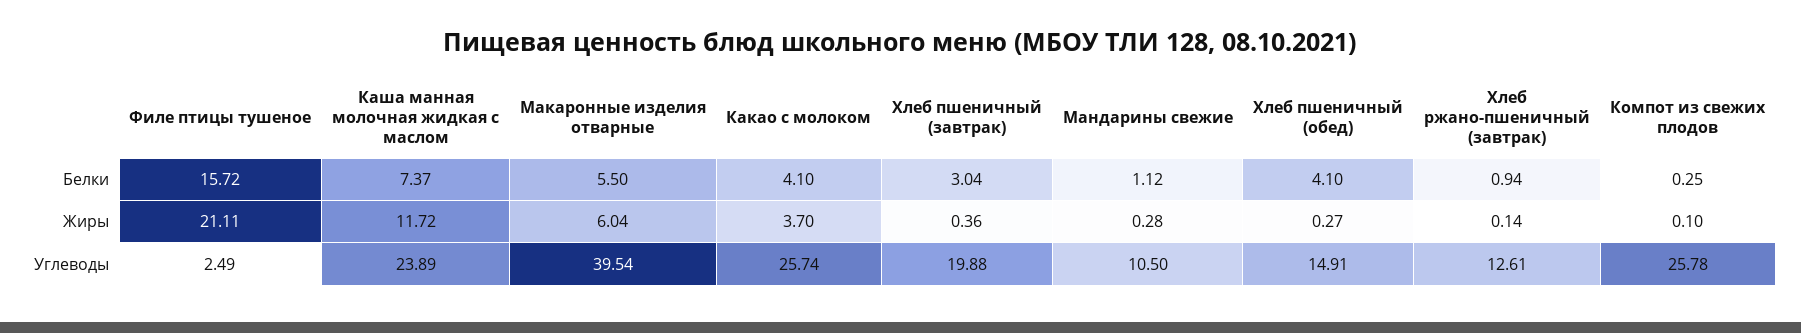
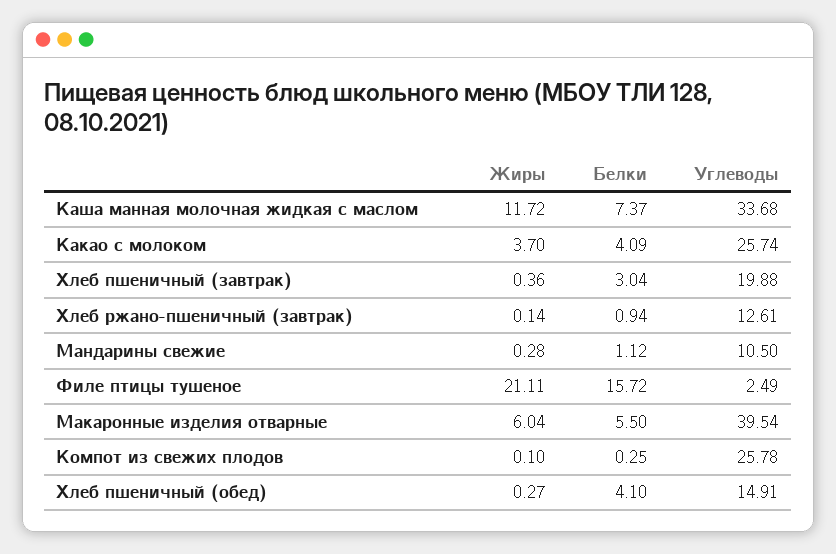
  {
    "Филе птицы тушеное": {
      "Белки": 15.72,
      "Жиры": 21.11,
      "Углеводы": 2.49
    },
    "Каша манная молочная жидкая с маслом": {
      "Белки": 7.37,
      "Жиры": 11.72,
-     "Углеводы": 23.89
+     "Углеводы": 33.68
    },
    "Макаронные изделия отварные": {
      "Белки": 5.5,
      "Жиры": 6.04,
      "Углеводы": 39.54
    },
    "Какао с молоком": {
-     "Белки": 4.1,
+     "Белки": 4.09,
      "Жиры": 3.7,
      "Углеводы": 25.74
    },
    "Хлеб пшеничный (завтрак)": {
      "Белки": 3.04,
      "Жиры": 0.36,
      "Углеводы": 19.88
    },
    "Мандарины свежие": {
      "Белки": 1.12,
      "Жиры": 0.28,
      "Углеводы": 10.5
    },
    "Хлеб пшеничный (обед)": {
      "Белки": 4.1,
      "Жиры": 0.27,
      "Углеводы": 14.91
    },
    "Хлеб ржано-пшеничный (завтрак)": {
      "Белки": 0.94,
      "Жиры": 0.14,
      "Углеводы": 12.61
    },
    "Компот из свежих плодов": {
      "Белки": 0.25,
      "Жиры": 0.1,
      "Углеводы": 25.78
    }
  }

